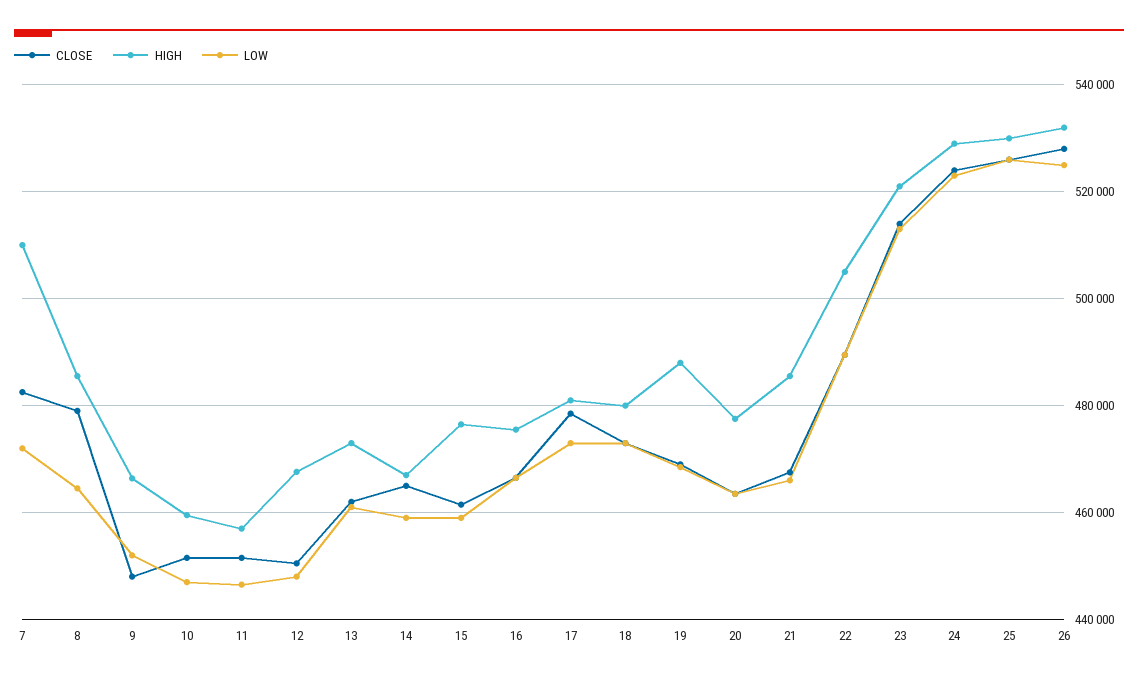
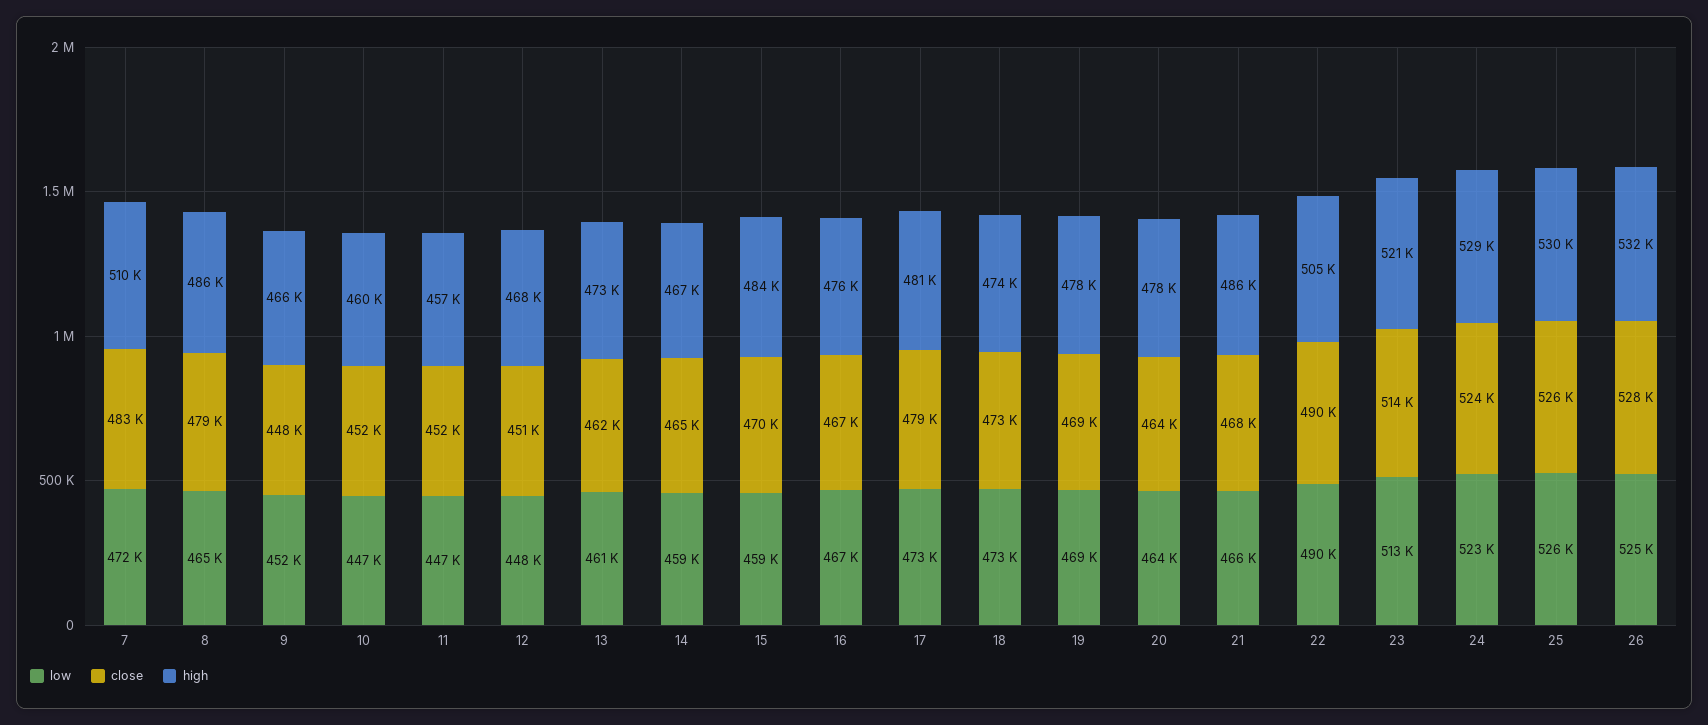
  {
    "CLOSE": {
      "7": 483000,
      "8": 479000,
      "9": 448000,
      "10": 452000,
      "11": 452000,
      "12": 451000,
      "13": 462000,
      "14": 465000,
-     "15": 462000,
+     "15": 470000,
      "16": 467000,
      "17": 479000,
      "18": 473000,
      "19": 469000,
      "20": 464000,
      "21": 468000,
      "22": 490000,
      "23": 514000,
      "24": 524000,
      "25": 526000,
      "26": 528000
    },
    "HIGH": {
      "7": 510000,
      "8": 486000,
      "9": 466000,
      "10": 460000,
      "11": 457000,
      "12": 468000,
      "13": 473000,
      "14": 467000,
-     "15": 476000,
+     "15": 484000,
      "16": 476000,
      "17": 481000,
-     "18": 480000,
+     "18": 474000,
-     "19": 488000,
+     "19": 478000,
      "20": 478000,
      "21": 486000,
      "22": 505000,
      "23": 521000,
      "24": 529000,
      "25": 530000,
      "26": 532000
    },
    "LOW": {
      "7": 472000,
      "8": 465000,
      "9": 452000,
      "10": 447000,
      "11": 447000,
      "12": 448000,
      "13": 461000,
      "14": 459000,
      "15": 459000,
      "16": 467000,
      "17": 473000,
      "18": 473000,
      "19": 469000,
      "20": 464000,
      "21": 466000,
      "22": 490000,
      "23": 513000,
      "24": 523000,
      "25": 526000,
      "26": 525000
    }
  }

